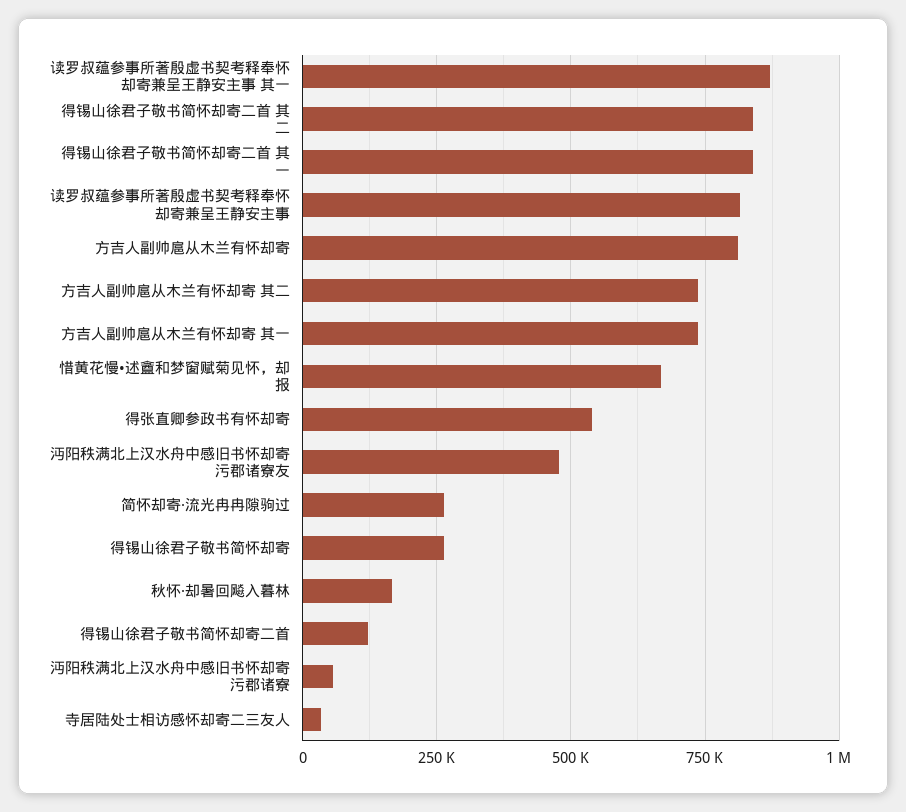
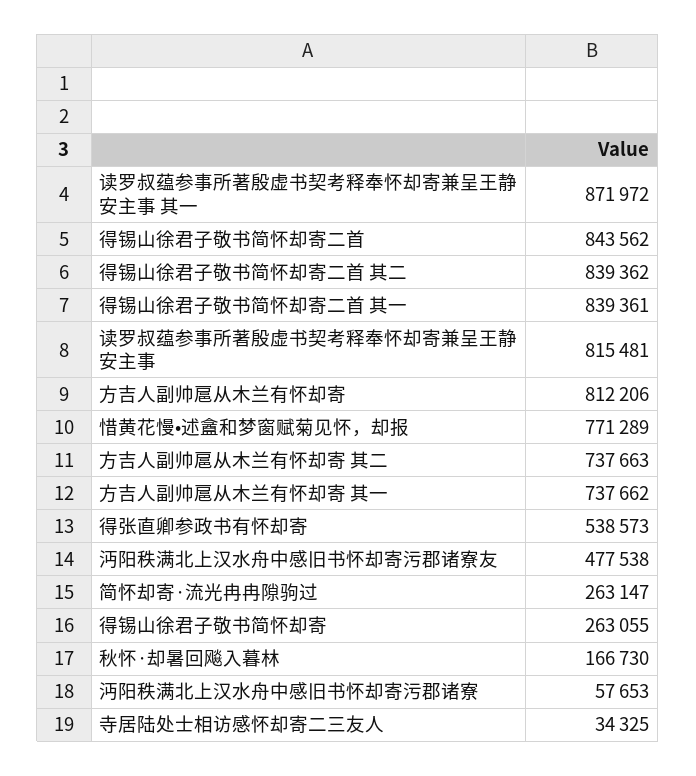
  {
    "读罗叔蕴参事所著殷虚书契考释奉怀却寄兼呈王静安主事 其一": 871972,
    "得锡山徐君子敬书简怀却寄二首 其二": 839362,
    "得锡山徐君子敬书简怀却寄二首 其一": 839361,
    "读罗叔蕴参事所著殷虚书契考释奉怀却寄兼呈王静安主事": 815481,
    "方吉人副帅扈从木兰有怀却寄": 812206,
    "方吉人副帅扈从木兰有怀却寄 其二": 737663,
    "方吉人副帅扈从木兰有怀却寄 其一": 737662,
-   "惜黄花慢•述盦和梦窗赋菊见怀，却报": 675000,
+   "惜黄花慢•述盦和梦窗赋菊见怀，却报": 771289,
    "得张直卿参政书有怀却寄": 538573,
    "沔阳秩满北上汉水舟中感旧书怀却寄污郡诸寮友": 477538,
    "简怀却寄·流光冉冉隙驹过": 263147,
    "得锡山徐君子敬书简怀却寄": 263055,
    "秋怀·却暑回飚入暮林": 166730,
-   "得锡山徐君子敬书简怀却寄二首": 125000,
+   "得锡山徐君子敬书简怀却寄二首": 843562,
    "沔阳秩满北上汉水舟中感旧书怀却寄污郡诸寮": 57653,
    "寺居陆处士相访感怀却寄二三友人": 34325
  }

